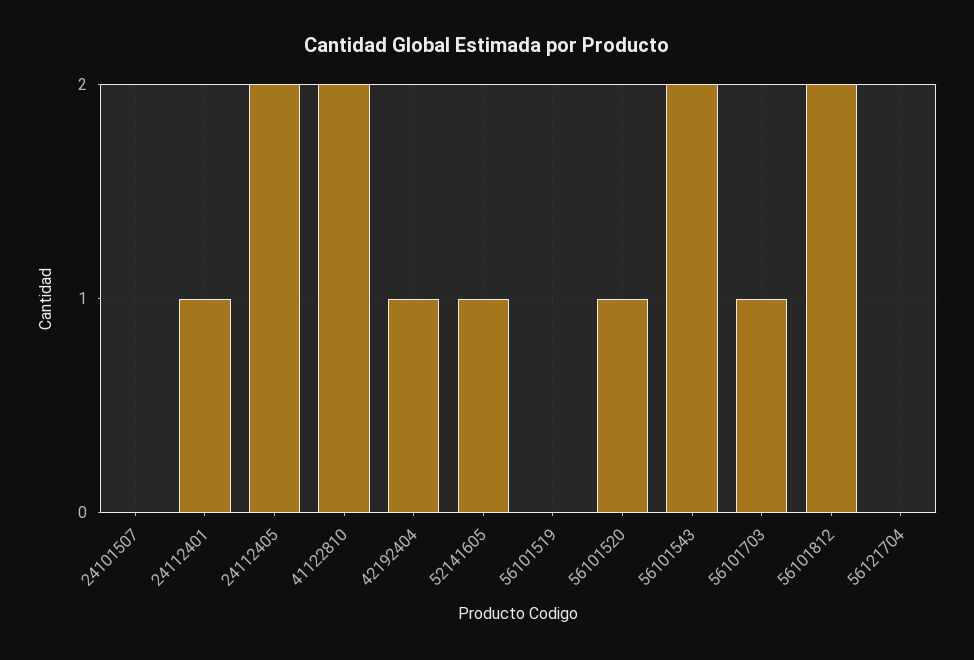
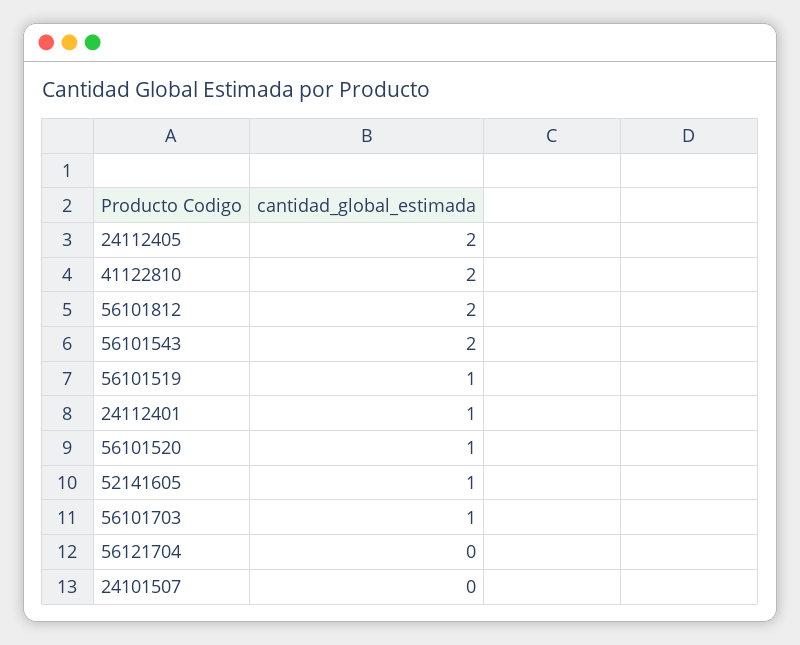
  {
    "24101507": 0,
    "24112401": 1,
    "24112405": 2,
    "41122810": 2,
-   "42192404": 1,
    "52141605": 1,
-   "56101519": 0,
+   "56101519": 1,
    "56101520": 1,
    "56101543": 2,
    "56101703": 1,
    "56101812": 2,
    "56121704": 0
  }

